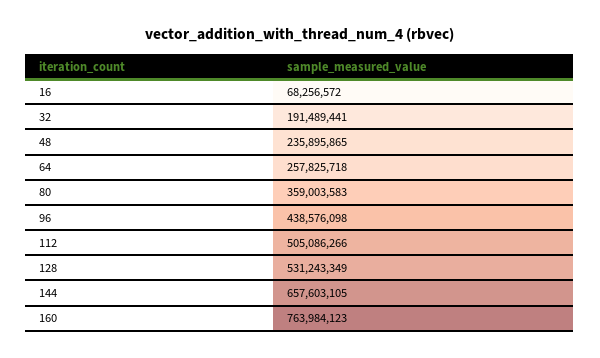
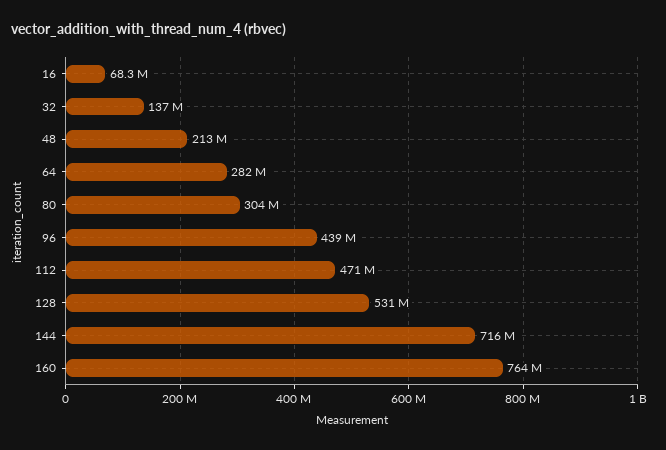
  {
    "16": 68256572,
-   "32": 191489441,
+   "32": 137000000,
-   "48": 235895865,
+   "48": 213000000,
-   "64": 257825718,
+   "64": 282000000,
-   "80": 359003583,
+   "80": 304000000,
    "96": 438576098,
-   "112": 505086266,
+   "112": 471000000,
    "128": 531243349,
-   "144": 657603105,
+   "144": 716000000,
    "160": 763984123
  }

